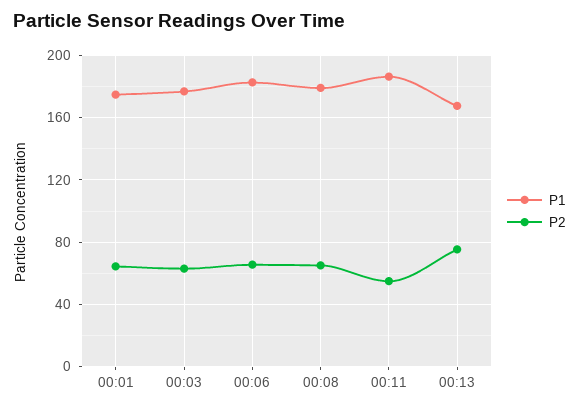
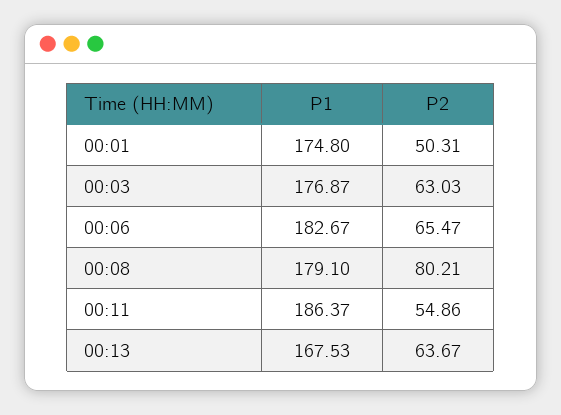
  {
    "P1": {
      "00:01": 174.8,
      "00:03": 176.87,
      "00:06": 182.67,
      "00:08": 179.1,
      "00:11": 186.37,
      "00:13": 167.53
    },
    "P2": {
-     "00:01": 65,
+     "00:01": 50.31,
      "00:03": 63.03,
      "00:06": 65.47,
-     "00:08": 65,
+     "00:08": 80.21,
      "00:11": 54.86,
-     "00:13": 75
+     "00:13": 63.67
    }
  }

